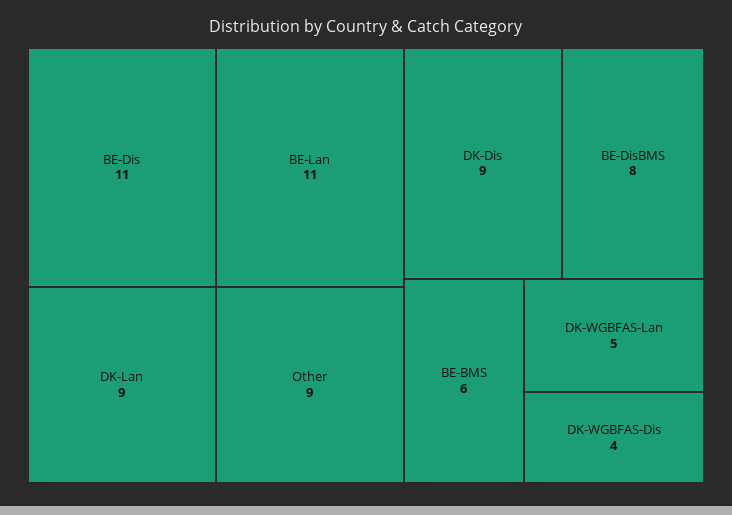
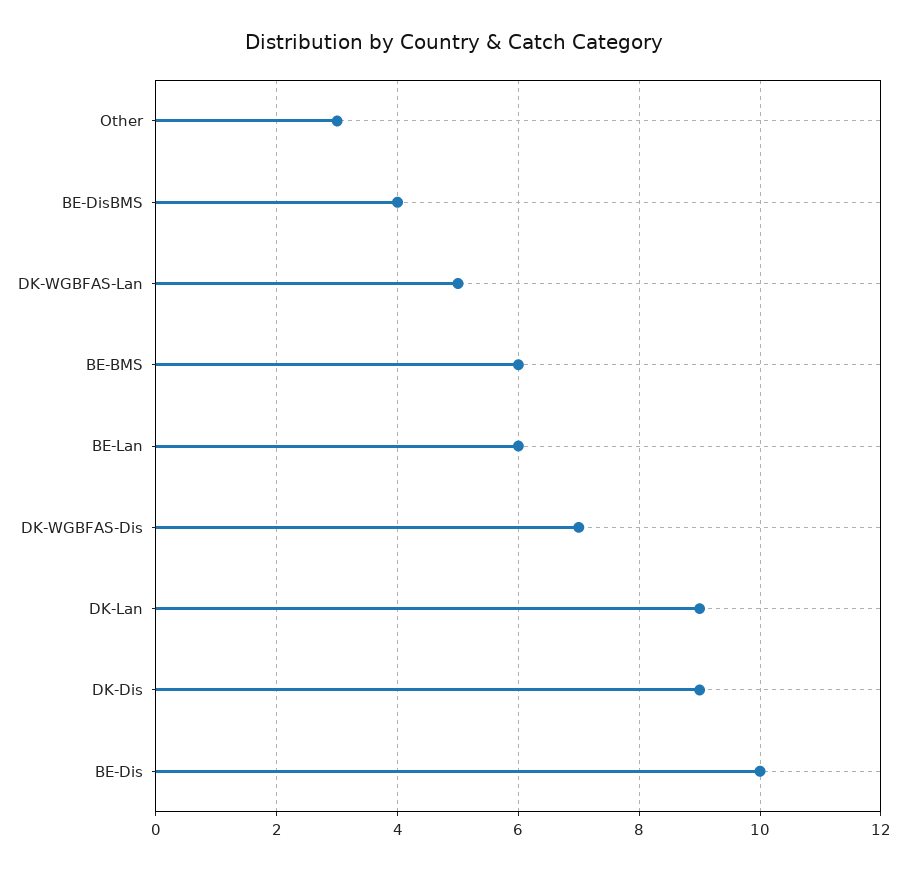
  {
-   "BE-Dis": 11,
+   "BE-Dis": 10,
-   "BE-Lan": 11,
+   "BE-Lan": 6,
    "DK-Lan": 9,
-   "Other": 9,
+   "Other": 3,
    "DK-Dis": 9,
-   "BE-DisBMS": 8,
+   "BE-DisBMS": 4,
    "BE-BMS": 6,
    "DK-WGBFAS-Lan": 5,
-   "DK-WGBFAS-Dis": 4
+   "DK-WGBFAS-Dis": 7
  }

